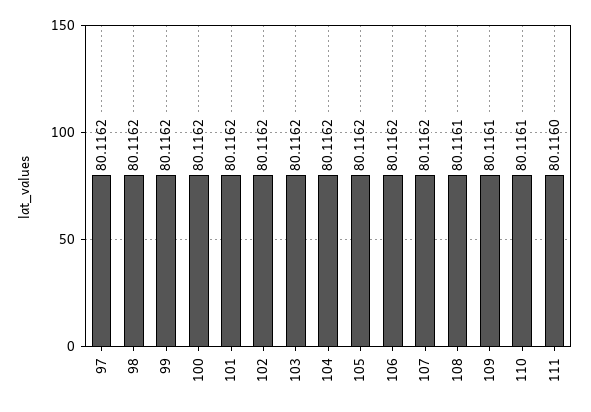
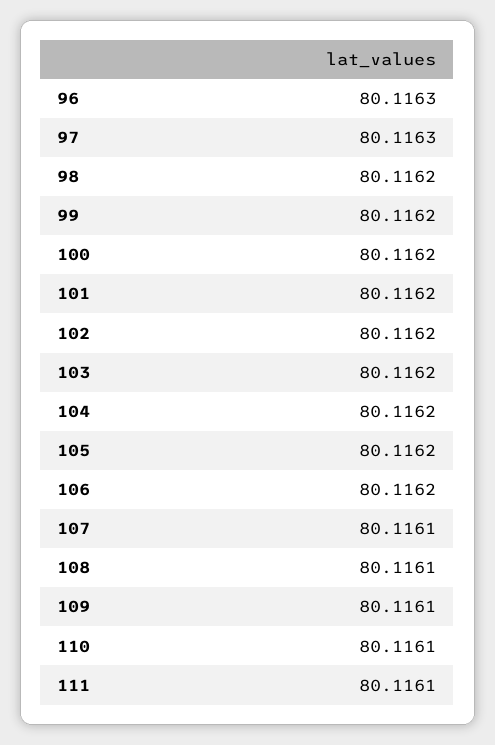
  {
-   "97": 80.1162,
+   "97": 80.1163,
    "98": 80.1162,
    "99": 80.1162,
    "100": 80.1162,
    "101": 80.1162,
    "102": 80.1162,
    "103": 80.1162,
    "104": 80.1162,
    "105": 80.1162,
    "106": 80.1162,
-   "107": 80.1162,
+   "107": 80.1161,
    "108": 80.1161,
    "109": 80.1161,
    "110": 80.1161,
-   "111": 80.116
+   "111": 80.1161,
+   "96": 80.1163
  }

